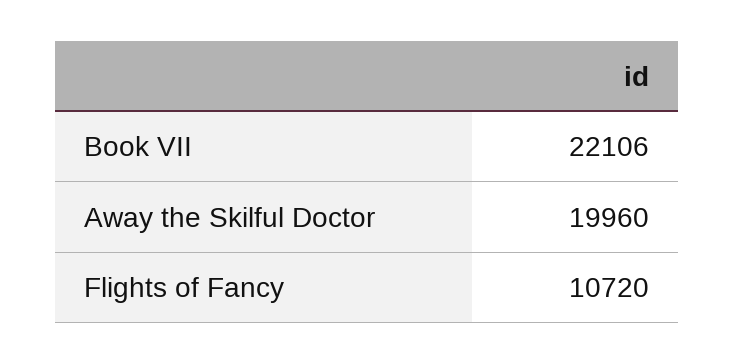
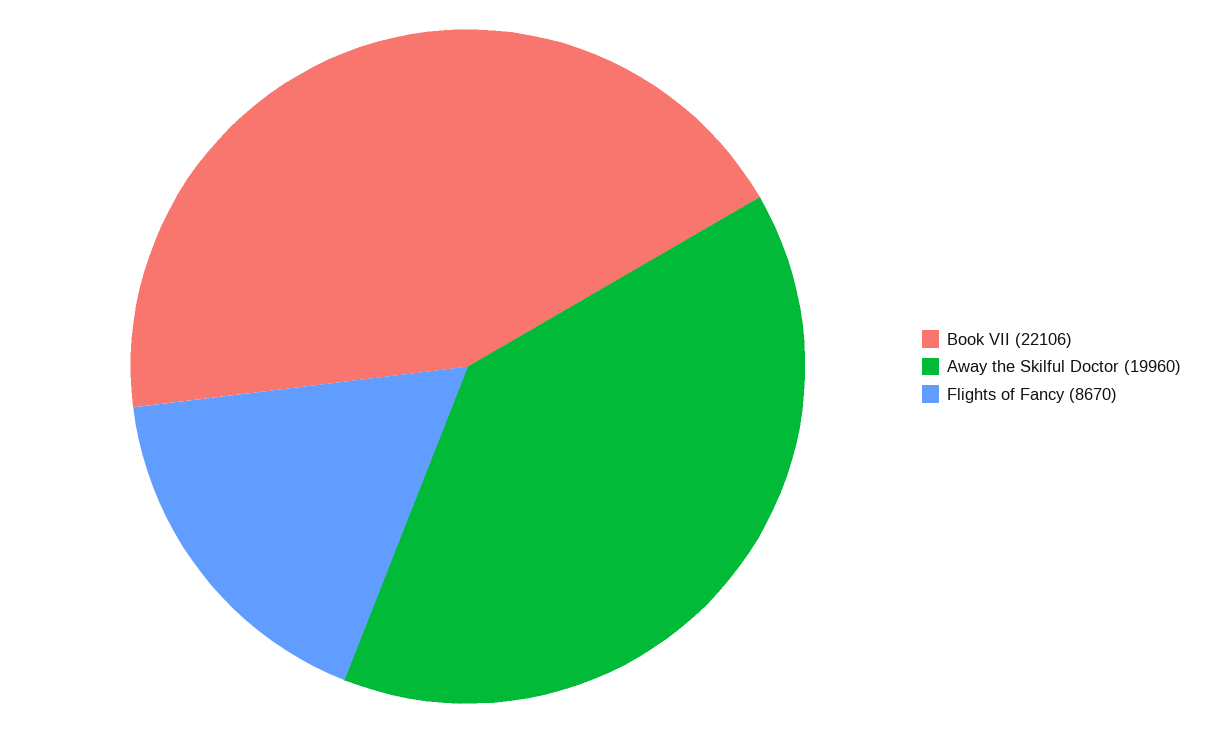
  {
    "Book VII": 22106,
    "Away the Skilful Doctor": 19960,
-   "Flights of Fancy": 10720
+   "Flights of Fancy": 8670
  }

